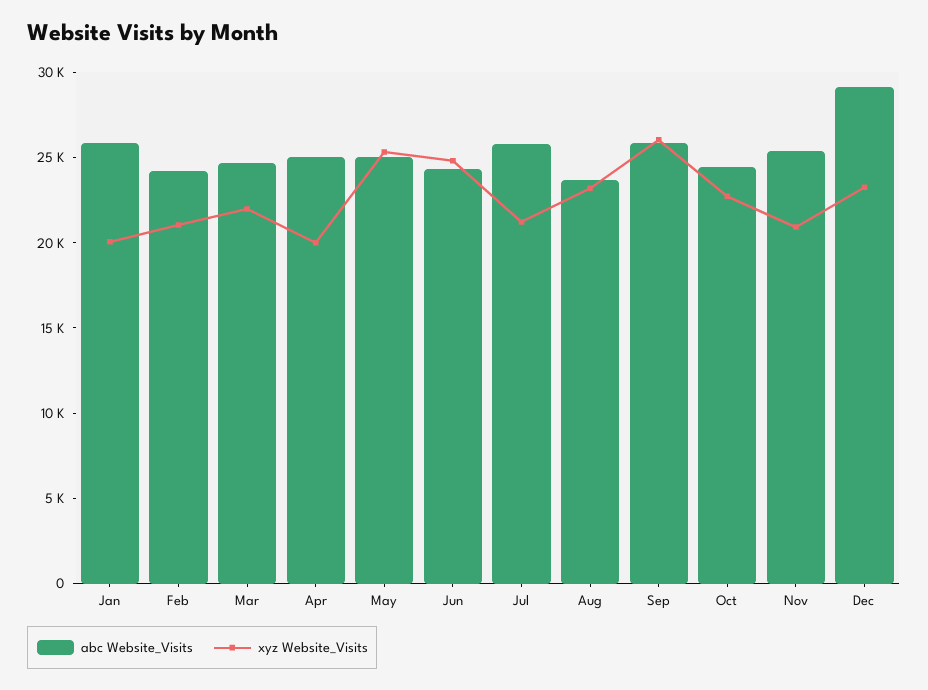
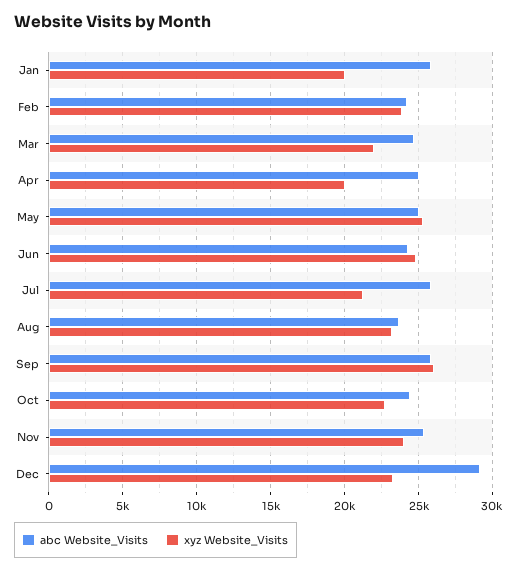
  {
    "abc Website_Visits": {
      "Jan": 26000,
      "Feb": 24000,
      "Mar": 24500,
      "Apr": 25000,
      "May": 25000,
      "Jun": 24500,
      "Jul": 26000,
      "Aug": 23500,
      "Sep": 26000,
      "Oct": 24500,
      "Nov": 25500,
      "Dec": 29000
    },
    "xyz Website_Visits": {
      "Jan": 20000,
-     "Feb": 21000,
+     "Feb": 24000,
      "Mar": 22000,
      "Apr": 20000,
      "May": 25500,
      "Jun": 25000,
      "Jul": 21000,
      "Aug": 23000,
      "Sep": 26000,
      "Oct": 22500,
-     "Nov": 21000,
+     "Nov": 24000,
      "Dec": 23500
    }
  }

